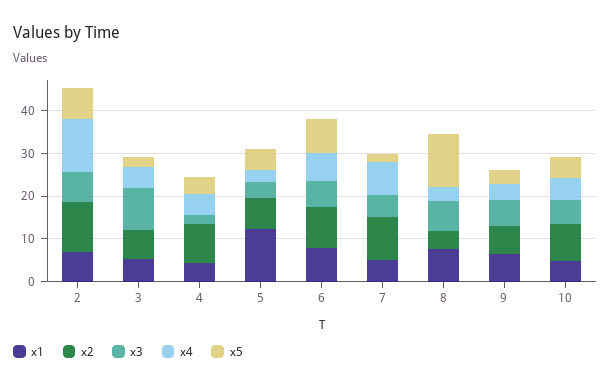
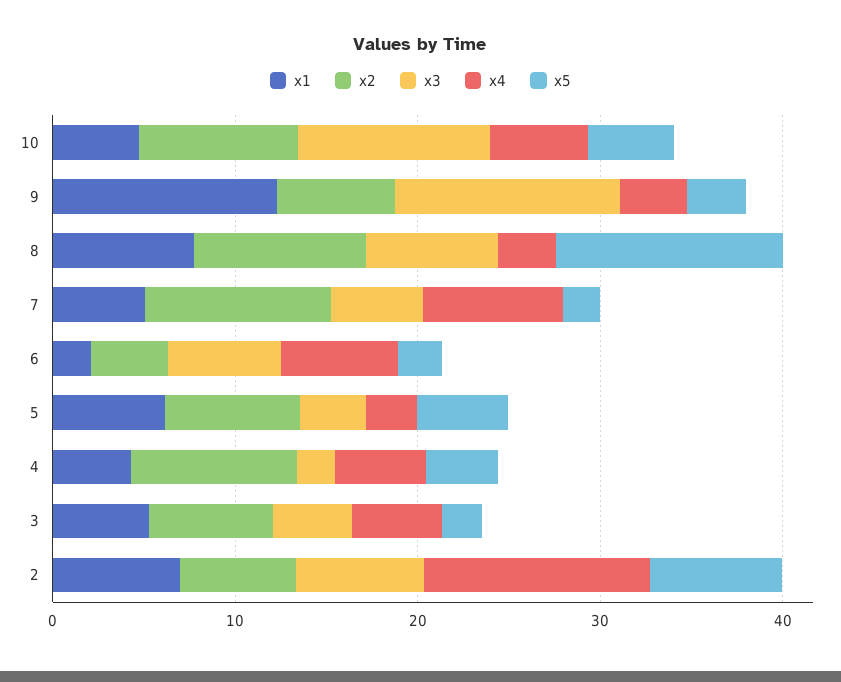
  {
    "x1": {
      "2": 8,
      "3": 6,
      "4": 4,
-     "5": 12,
+     "5": 6,
-     "6": 8,
+     "6": 2,
      "7": 6,
      "8": 8,
-     "9": 6,
+     "9": 12,
      "10": 4
    },
    "x2": {
-     "2": 12,
+     "2": 6,
      "3": 6,
      "4": 10,
      "5": 8,
-     "6": 10,
+     "6": 4,
      "7": 10,
-     "8": 4,
+     "8": 10,
      "9": 6,
      "10": 8
    },
    "x3": {
      "2": 8,
-     "3": 10,
+     "3": 4,
      "4": 2,
      "5": 4,
      "6": 6,
      "7": 6,
      "8": 8,
-     "9": 6,
+     "9": 12,
-     "10": 6
+     "10": 10
    },
    "x4": {
      "2": 12,
      "3": 4,
      "4": 4,
      "5": 2,
      "6": 6,
      "7": 8,
      "8": 4,
      "9": 4,
      "10": 6
    },
    "x5": {
      "2": 8,
      "3": 2,
      "4": 4,
      "5": 6,
-     "6": 8,
+     "6": 2,
      "7": 2,
      "8": 12,
      "9": 4,
      "10": 4
    }
  }

